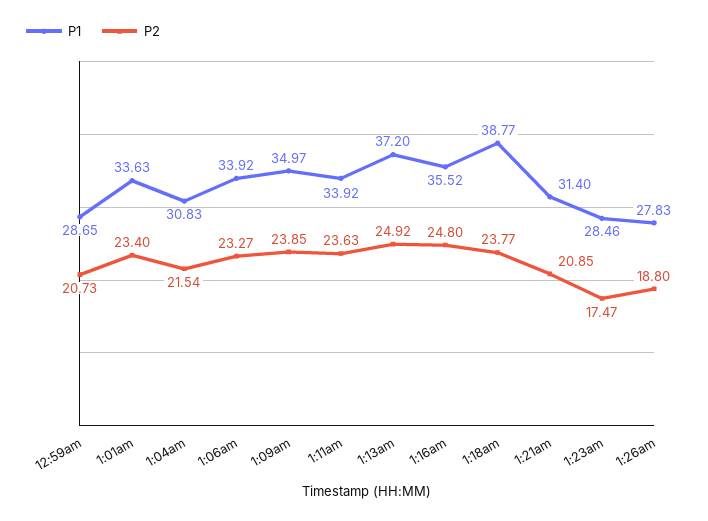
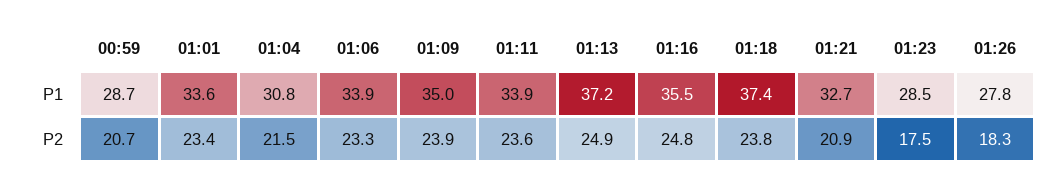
  {
    "P1": {
      "12:59am": 28.65,
      "1:01am": 33.63,
      "1:04am": 30.83,
      "1:06am": 33.92,
      "1:09am": 34.97,
      "1:11am": 33.92,
      "1:13am": 37.2,
      "1:16am": 35.52,
-     "1:18am": 38.77,
+     "1:18am": 37.4,
-     "1:21am": 31.4,
+     "1:21am": 32.7,
      "1:23am": 28.46,
      "1:26am": 27.83
    },
    "P2": {
      "12:59am": 20.73,
      "1:01am": 23.4,
      "1:04am": 21.54,
      "1:06am": 23.27,
      "1:09am": 23.85,
      "1:11am": 23.63,
      "1:13am": 24.92,
      "1:16am": 24.8,
      "1:18am": 23.77,
      "1:21am": 20.85,
      "1:23am": 17.47,
-     "1:26am": 18.8
+     "1:26am": 18.3
    }
  }

